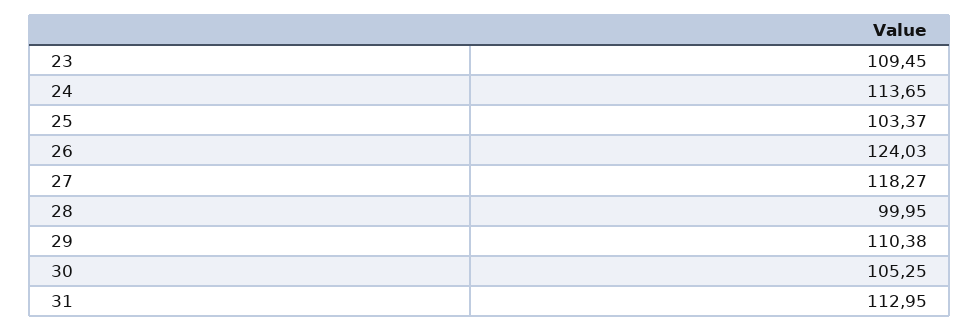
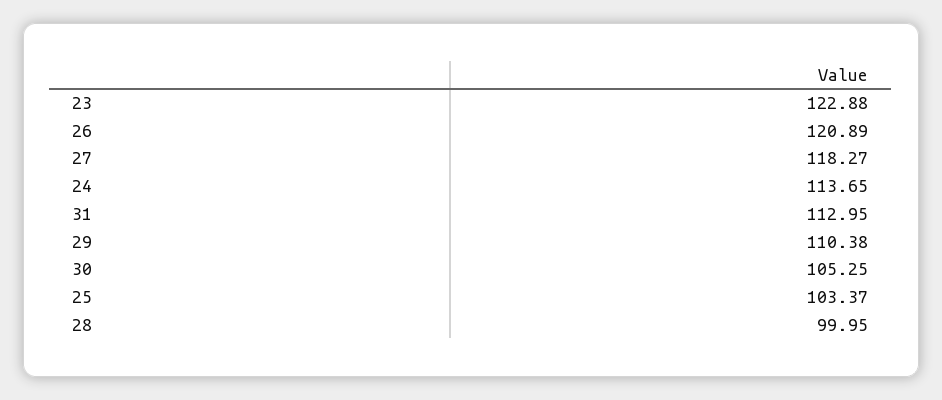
  {
-   "23": 109.45,
+   "23": 122.88,
    "24": 113.65,
    "25": 103.37,
-   "26": 124.03,
+   "26": 120.89,
    "27": 118.27,
    "28": 99.95,
    "29": 110.38,
    "30": 105.25,
    "31": 112.95
  }

